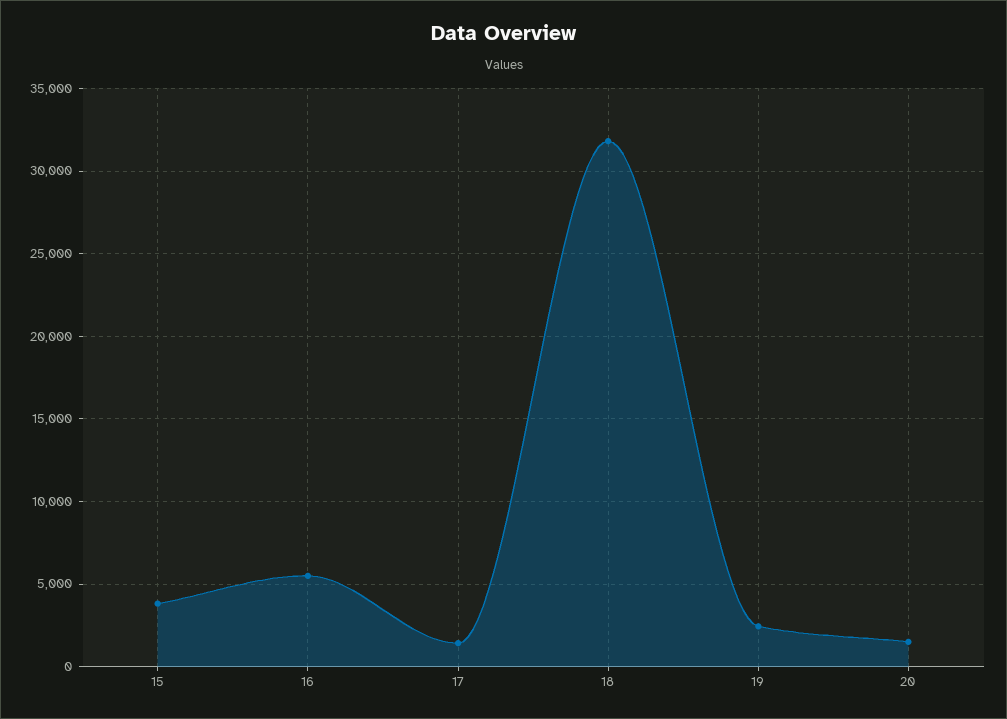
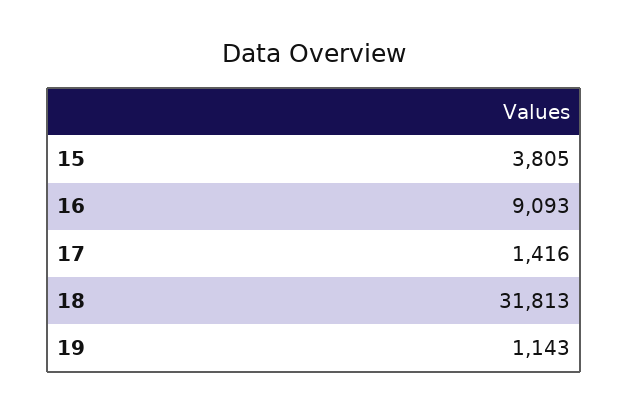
  {
    "15": 3805,
-   "16": 5500,
+   "16": 9093,
    "17": 1416,
    "18": 31813,
-   "19": 2500,
+   "19": 1143
-   "20": 1500
  }

